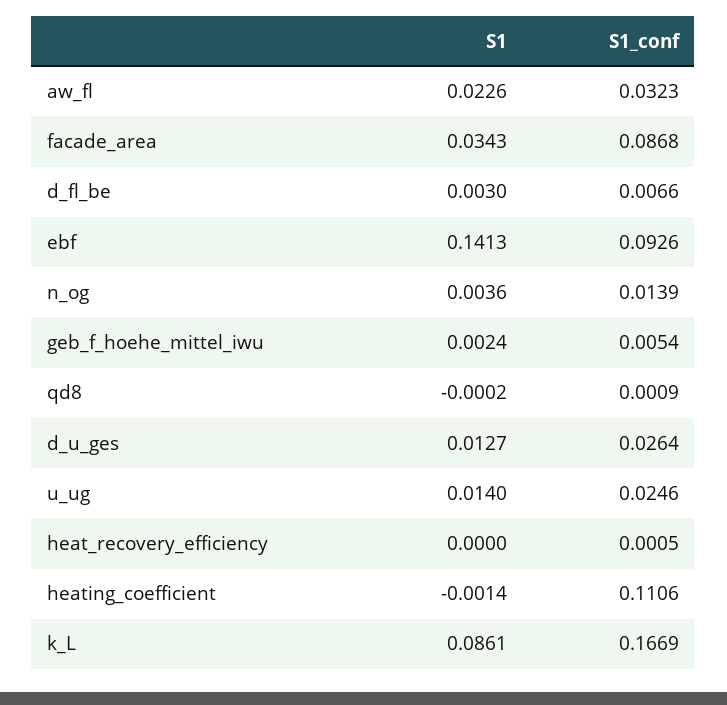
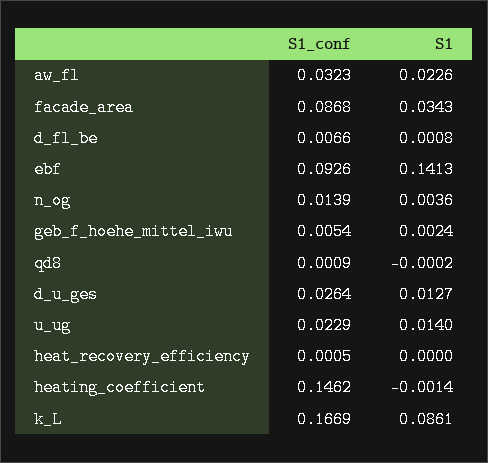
  {
    "S1": {
      "aw_fl": 0.0226,
      "facade_area": 0.0343,
-     "d_fl_be": 0.003,
+     "d_fl_be": 0.0008,
      "ebf": 0.1413,
      "n_og": 0.0036,
      "geb_f_hoehe_mittel_iwu": 0.0024,
      "qd8": -0.0002,
      "d_u_ges": 0.0127,
      "u_ug": 0.014,
      "heat_recovery_efficiency": 0,
      "heating_coefficient": -0.0014,
      "k_L": 0.0861
    },
    "S1_conf": {
      "aw_fl": 0.0323,
      "facade_area": 0.0868,
      "d_fl_be": 0.0066,
      "ebf": 0.0926,
      "n_og": 0.0139,
      "geb_f_hoehe_mittel_iwu": 0.0054,
      "qd8": 0.0009,
      "d_u_ges": 0.0264,
-     "u_ug": 0.0246,
+     "u_ug": 0.0229,
      "heat_recovery_efficiency": 0.0005,
-     "heating_coefficient": 0.1106,
+     "heating_coefficient": 0.1462,
      "k_L": 0.1669
    }
  }

